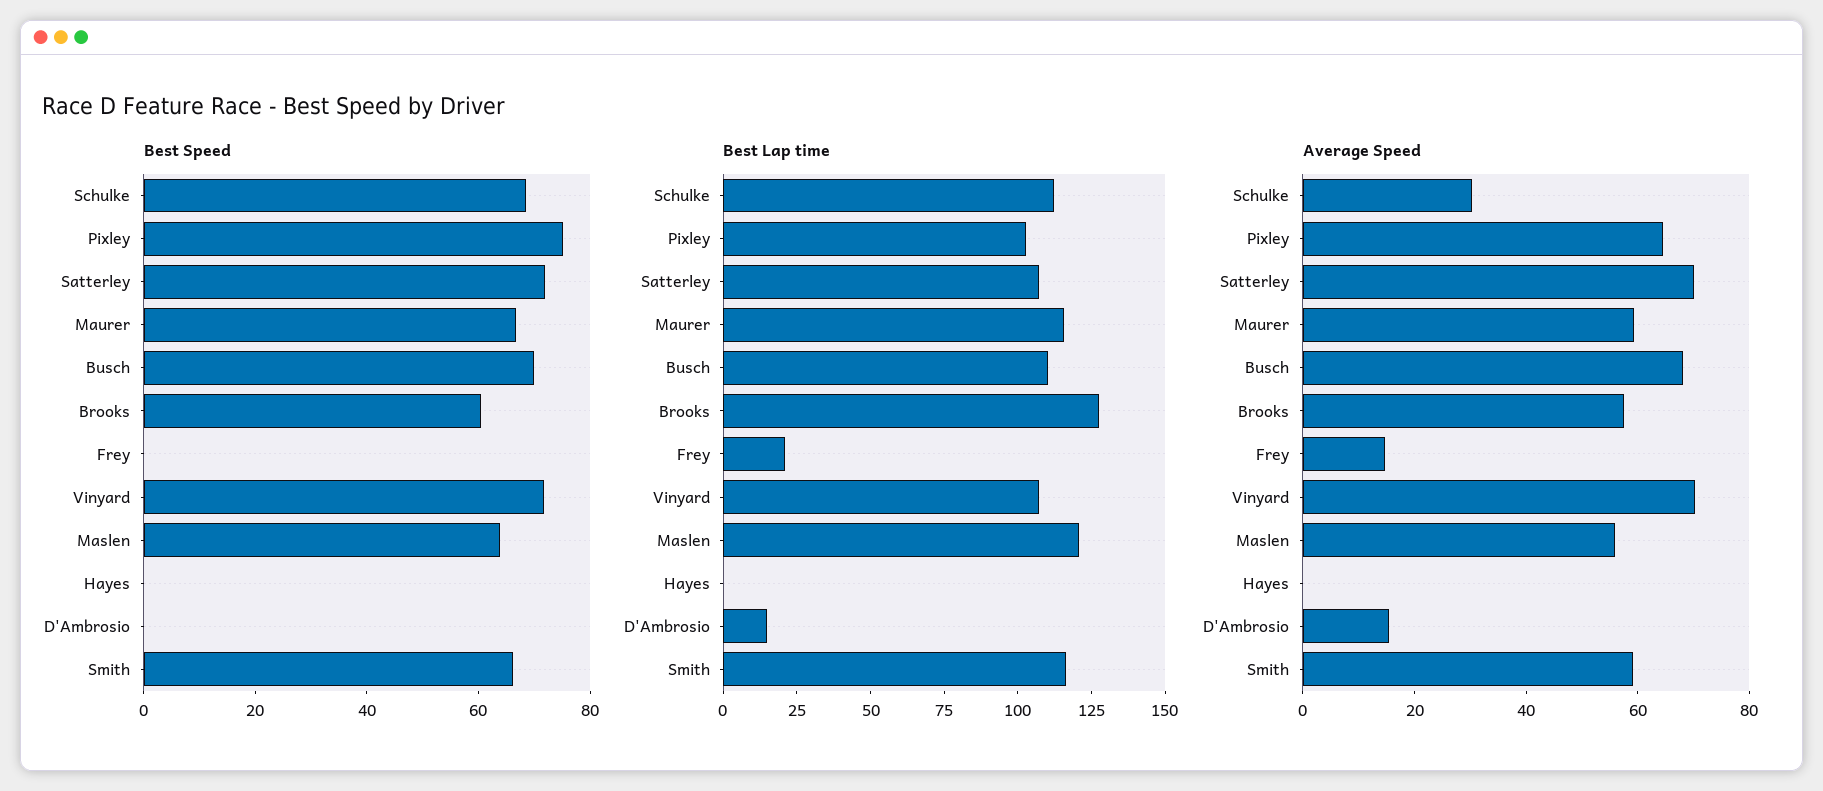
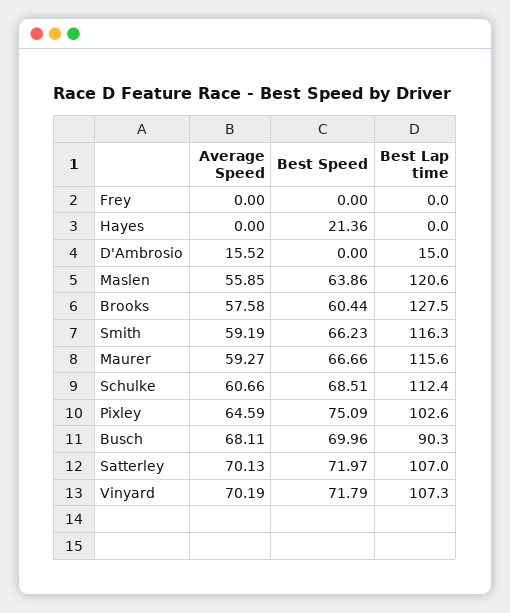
  {
    "Best Speed": {
      "Schulke": 68.51,
      "Pixley": 75.09,
      "Satterley": 71.97,
      "Maurer": 66.66,
      "Busch": 69.96,
      "Brooks": 60.44,
      "Frey": 0,
      "Vinyard": 71.79,
      "Maslen": 63.86,
-     "Hayes": 0,
+     "Hayes": 21.36,
      "D'Ambrosio": 0,
      "Smith": 66.23
    },
    "Best Lap time": {
      "Schulke": 112.4,
      "Pixley": 102.6,
      "Satterley": 107,
      "Maurer": 115.6,
-     "Busch": 110,
+     "Busch": 90.3,
      "Brooks": 127.5,
-     "Frey": 20,
+     "Frey": 0,
      "Vinyard": 107.3,
      "Maslen": 120.6,
      "Hayes": 0,
      "D'Ambrosio": 15,
      "Smith": 116.3
    },
    "Average Speed": {
-     "Schulke": 30,
+     "Schulke": 60.66,
      "Pixley": 64.59,
      "Satterley": 70.13,
      "Maurer": 59.27,
      "Busch": 68.11,
      "Brooks": 57.58,
-     "Frey": 15,
+     "Frey": 0,
      "Vinyard": 70.19,
      "Maslen": 55.85,
      "Hayes": 0,
      "D'Ambrosio": 15.52,
      "Smith": 59.19
    }
  }

